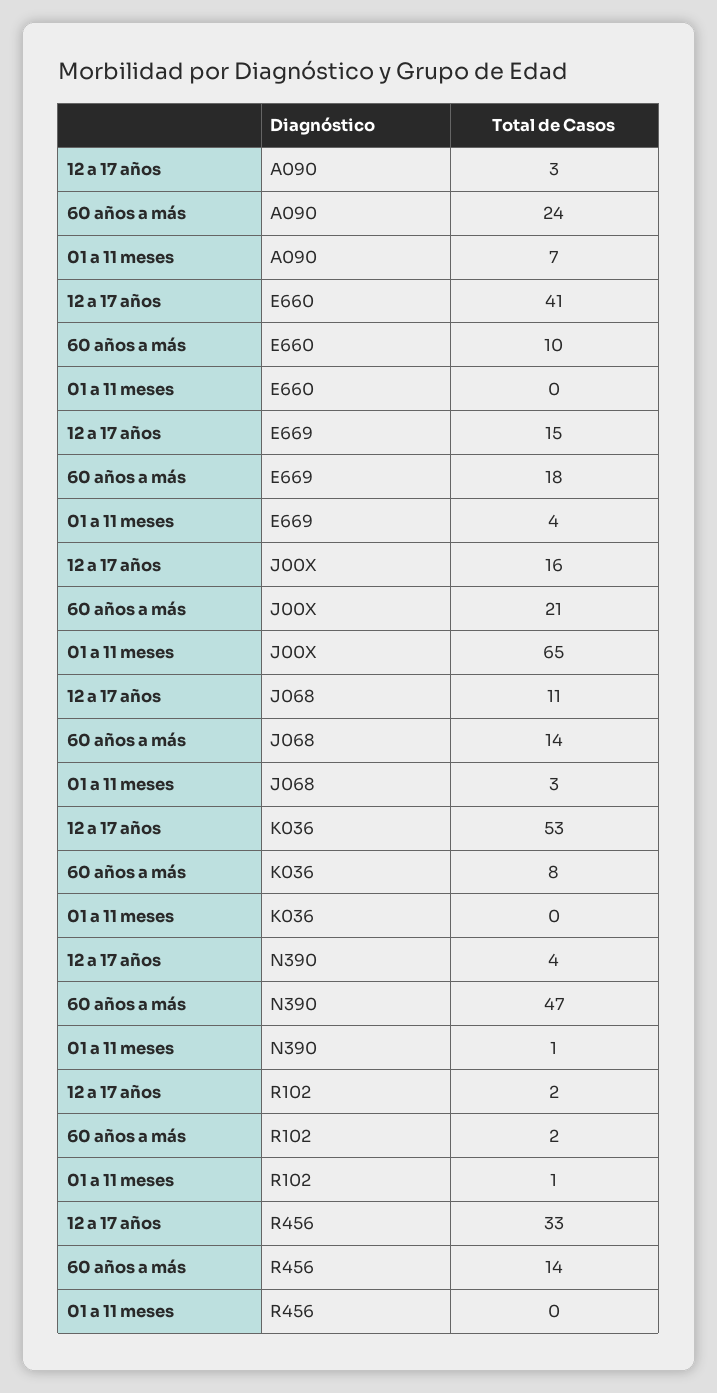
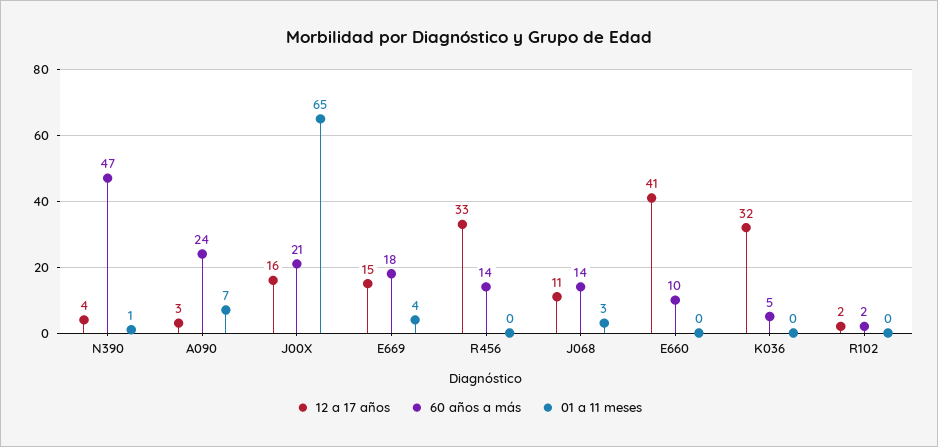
  {
    "12 a 17 años": {
      "A090": 3,
      "E660": 41,
      "E669": 15,
      "J00X": 16,
      "J068": 11,
-     "K036": 53,
+     "K036": 32,
      "N390": 4,
      "R102": 2,
      "R456": 33
    },
    "60 años a más": {
      "A090": 24,
      "E660": 10,
      "E669": 18,
      "J00X": 21,
      "J068": 14,
-     "K036": 8,
+     "K036": 5,
      "N390": 47,
      "R102": 2,
      "R456": 14
    },
    "01 a 11 meses": {
      "A090": 7,
      "E660": 0,
      "E669": 4,
      "J00X": 65,
      "J068": 3,
      "K036": 0,
      "N390": 1,
-     "R102": 1,
+     "R102": 0,
      "R456": 0
    }
  }

